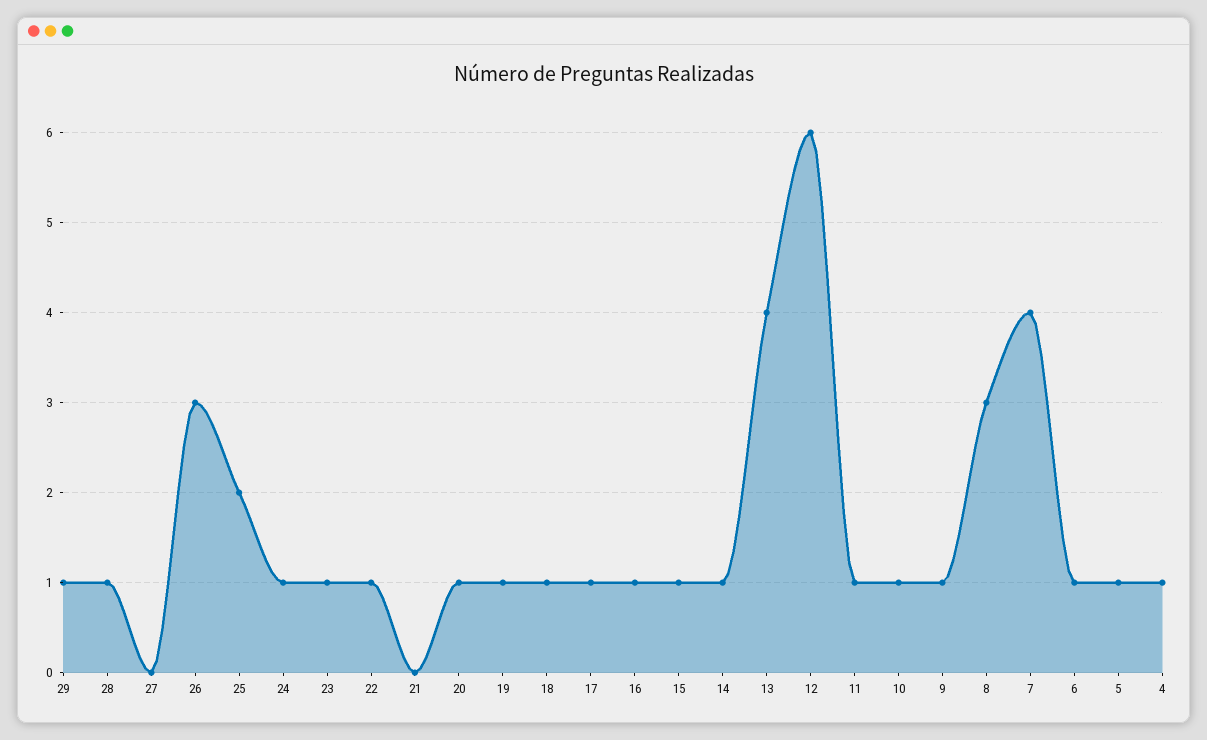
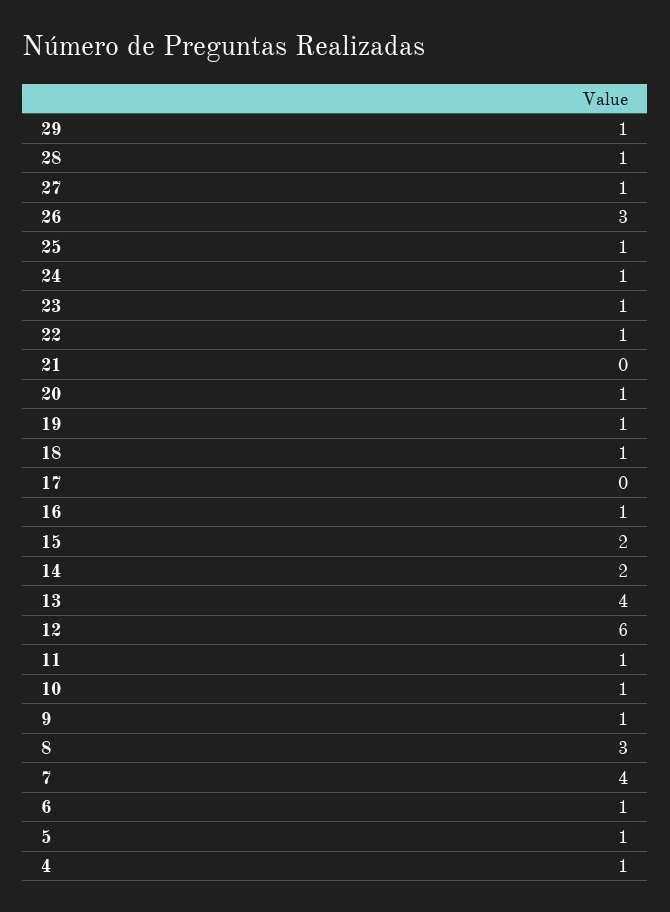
  {
    "29": 1,
    "28": 1,
-   "27": 0,
+   "27": 1,
    "26": 3,
-   "25": 2,
+   "25": 1,
    "24": 1,
    "23": 1,
    "22": 1,
    "21": 0,
    "20": 1,
    "19": 1,
    "18": 1,
-   "17": 1,
+   "17": 0,
    "16": 1,
-   "15": 1,
+   "15": 2,
-   "14": 1,
+   "14": 2,
    "13": 4,
    "12": 6,
    "11": 1,
    "10": 1,
    "9": 1,
    "8": 3,
    "7": 4,
    "6": 1,
    "5": 1,
    "4": 1
  }

